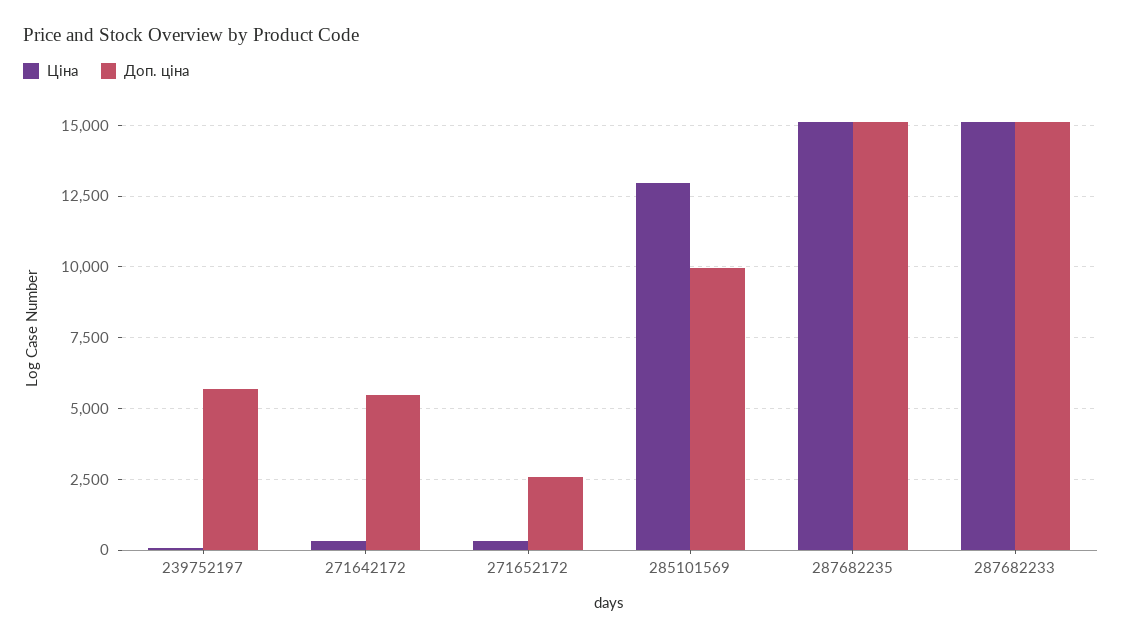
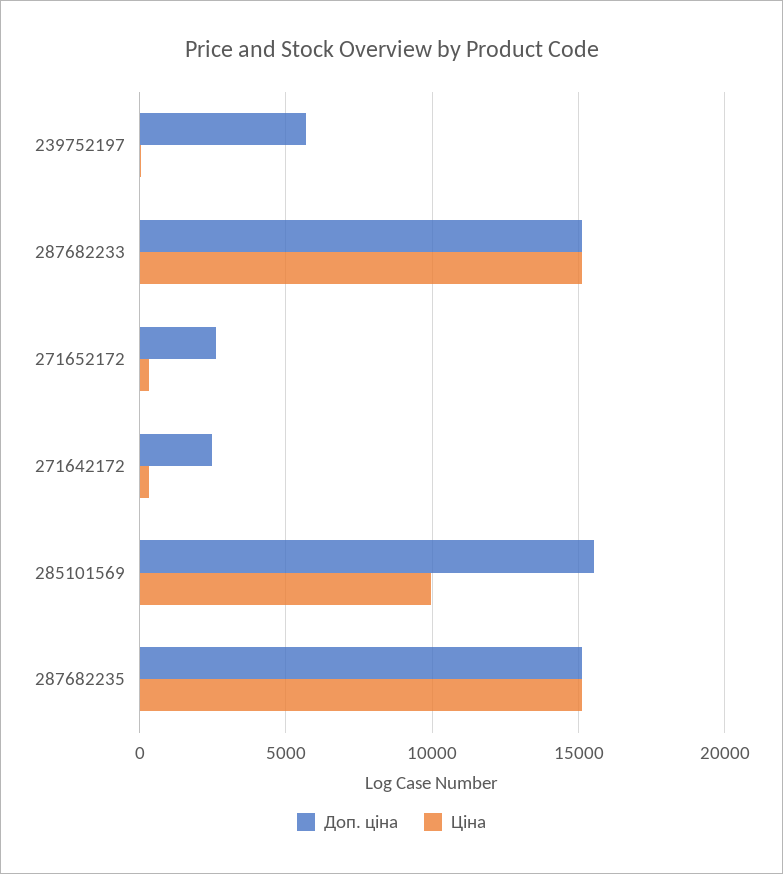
  {
    "Ціна": {
      "239752197": 0,
      "271642172": 250,
      "271652172": 250,
-     "285101569": 13000,
+     "285101569": 10000,
      "287682235": 15000,
      "287682233": 15000
    },
    "Доп. ціна": {
      "239752197": 5750,
-     "271642172": 5500,
+     "271642172": 2500,
      "271652172": 2500,
-     "285101569": 10000,
+     "285101569": 15500,
      "287682235": 15000,
      "287682233": 15000
    }
  }

